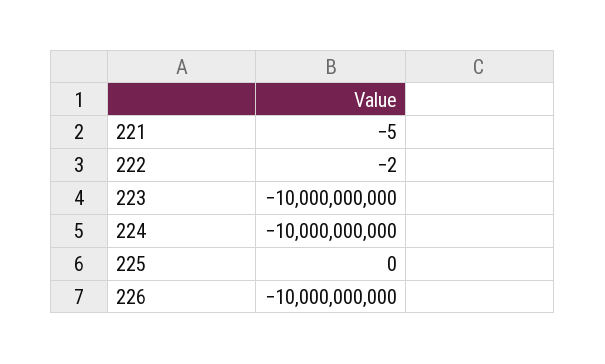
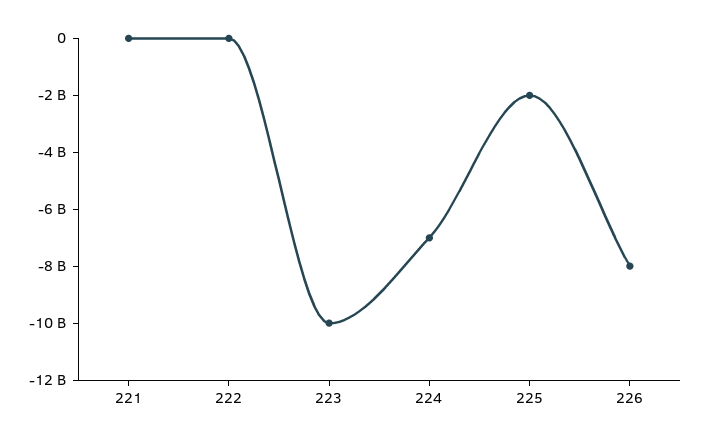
  {
    "221": -5,
    "222": -2,
    "223": -10000000000,
-   "224": -10000000000,
+   "224": -7000000000,
-   "225": 0,
+   "225": -2000000000,
-   "226": -10000000000
+   "226": -8000000000
  }

